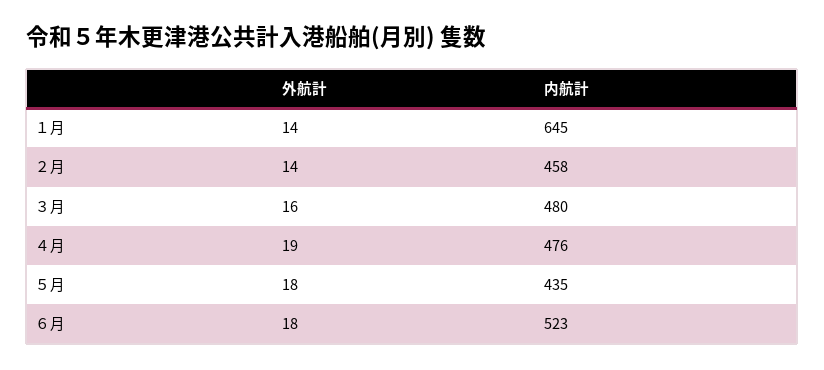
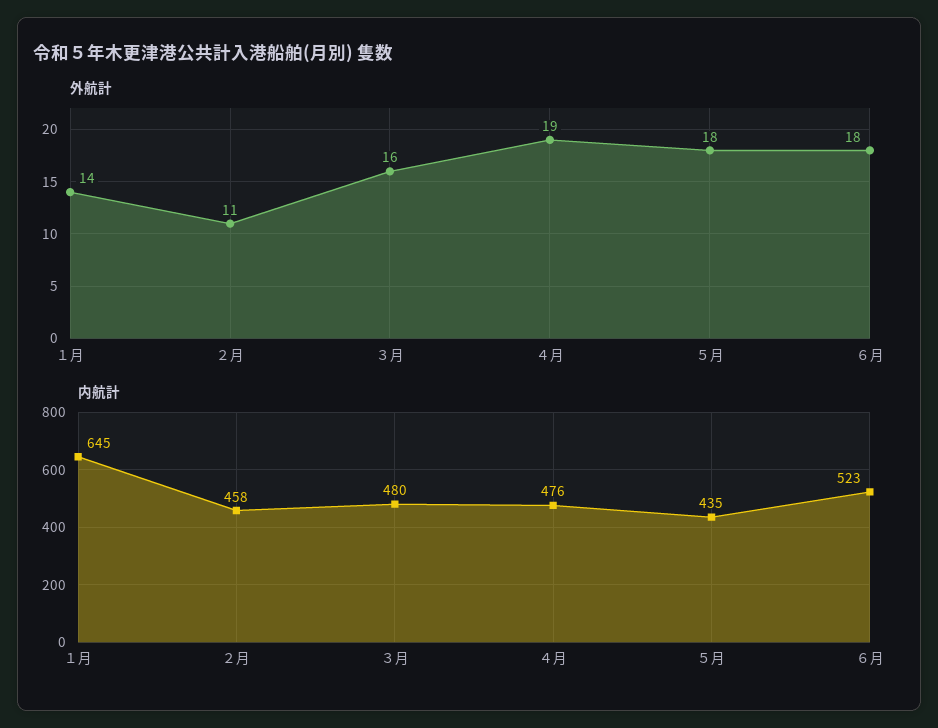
  {
    "外航計": {
      "１月": 14,
-     "２月": 14,
+     "２月": 11,
      "３月": 16,
      "４月": 19,
      "５月": 18,
      "６月": 18
    },
    "内航計": {
      "１月": 645,
      "２月": 458,
      "３月": 480,
      "４月": 476,
      "５月": 435,
      "６月": 523
    }
  }

